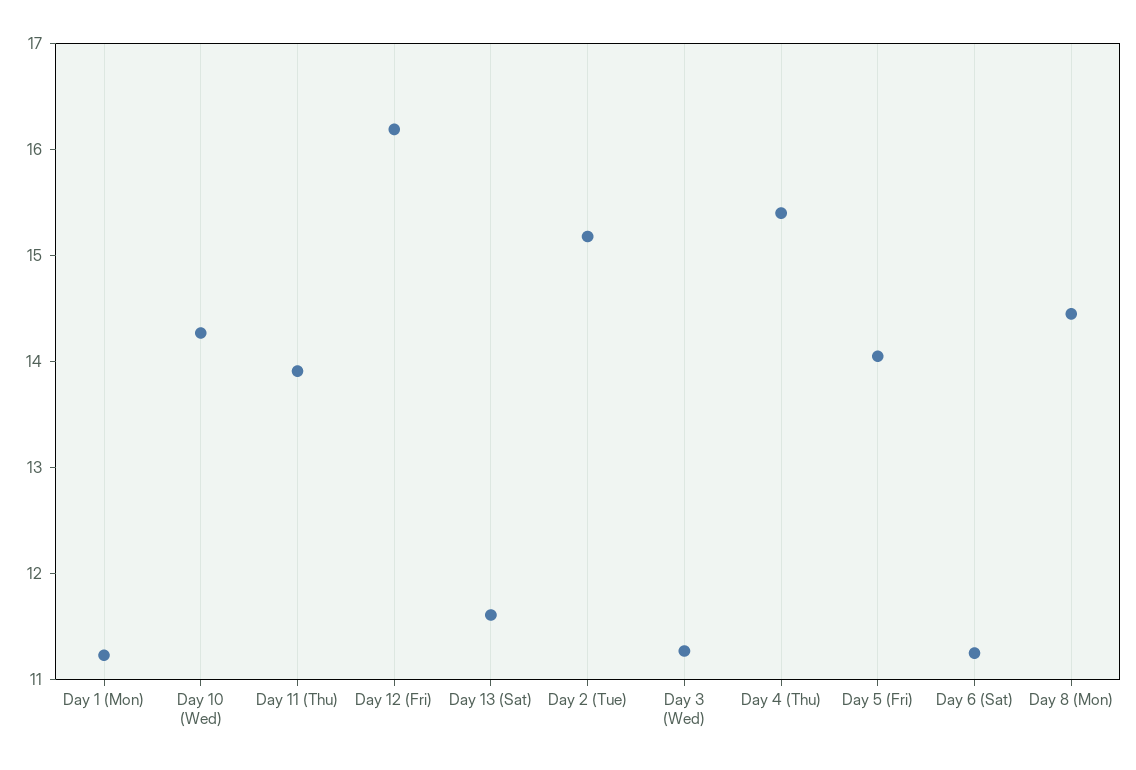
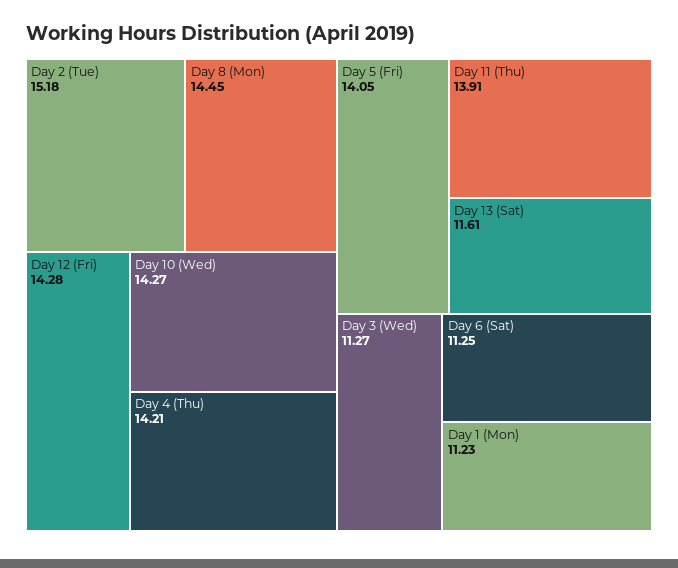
  {
    "Day 1 (Mon)": 11.23,
    "Day 10 (Wed)": 14.27,
    "Day 11 (Thu)": 13.91,
-   "Day 12 (Fri)": 16.2,
+   "Day 12 (Fri)": 14.28,
    "Day 13 (Sat)": 11.61,
    "Day 2 (Tue)": 15.18,
    "Day 3 (Wed)": 11.27,
-   "Day 4 (Thu)": 15.4,
+   "Day 4 (Thu)": 14.21,
    "Day 5 (Fri)": 14.05,
    "Day 6 (Sat)": 11.25,
    "Day 8 (Mon)": 14.45
  }

